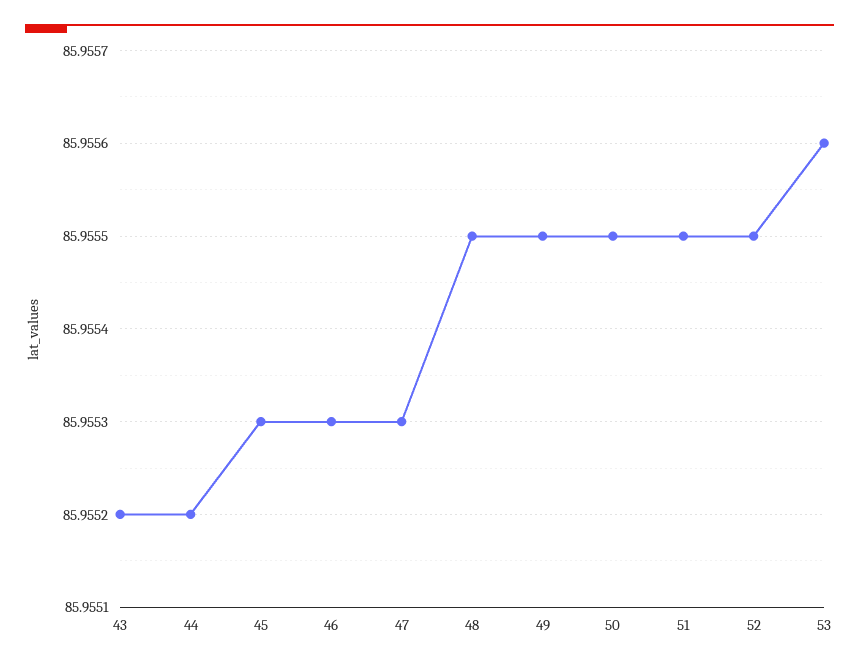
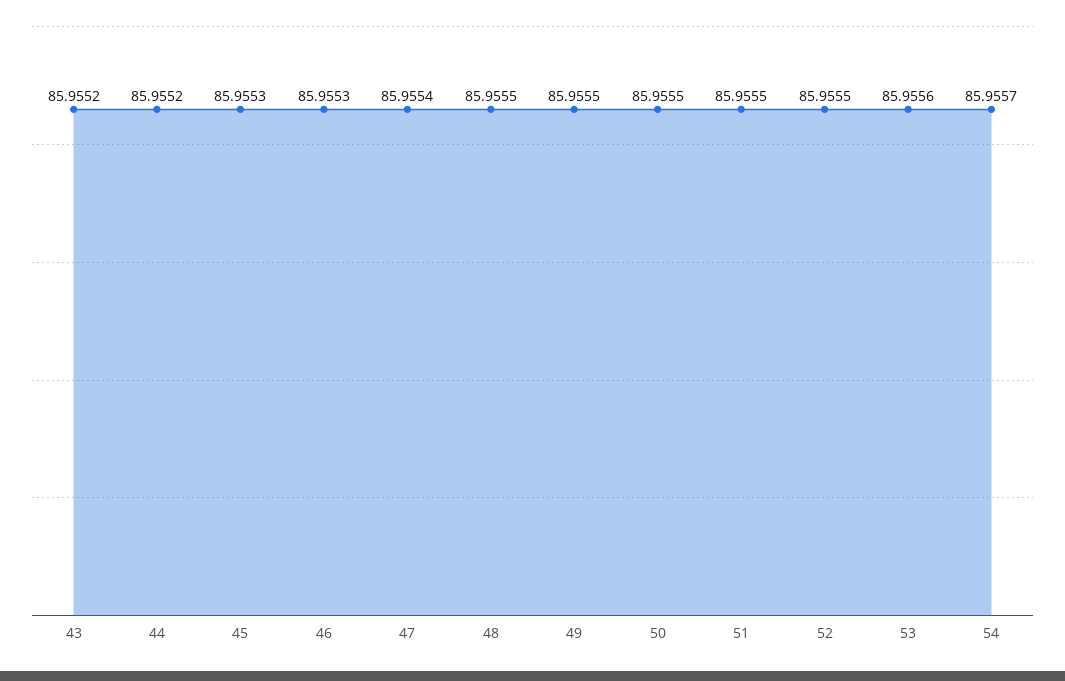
  {
    "43": 85.9552,
    "44": 85.9552,
    "45": 85.9553,
    "46": 85.9553,
-   "47": 85.9553,
+   "47": 85.9554,
    "48": 85.9555,
    "49": 85.9555,
    "50": 85.9555,
    "51": 85.9555,
    "52": 85.9555,
-   "53": 85.9556
+   "53": 85.9556,
+   "54": 85.9557
  }

